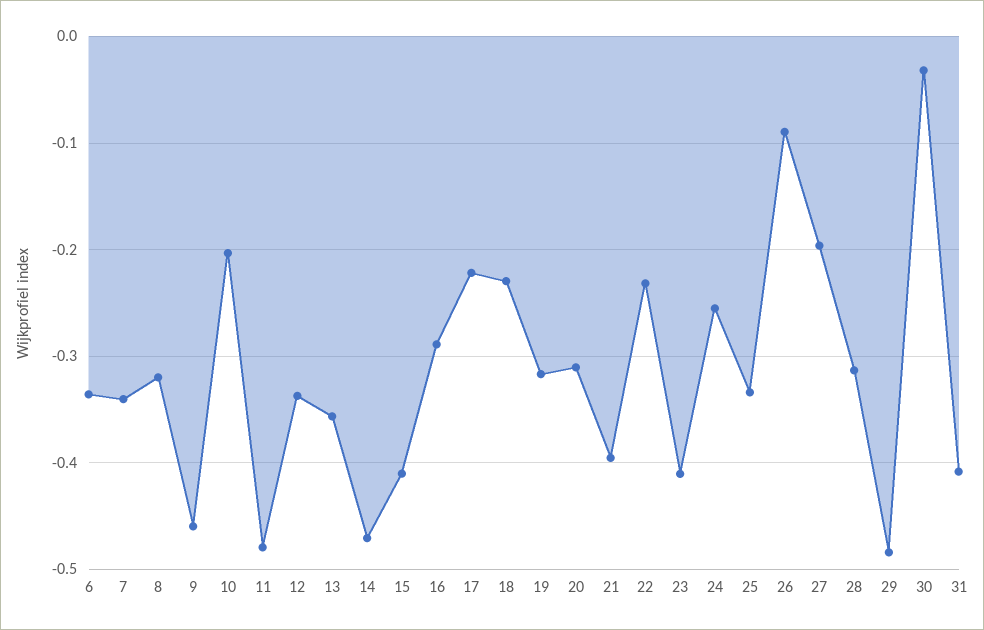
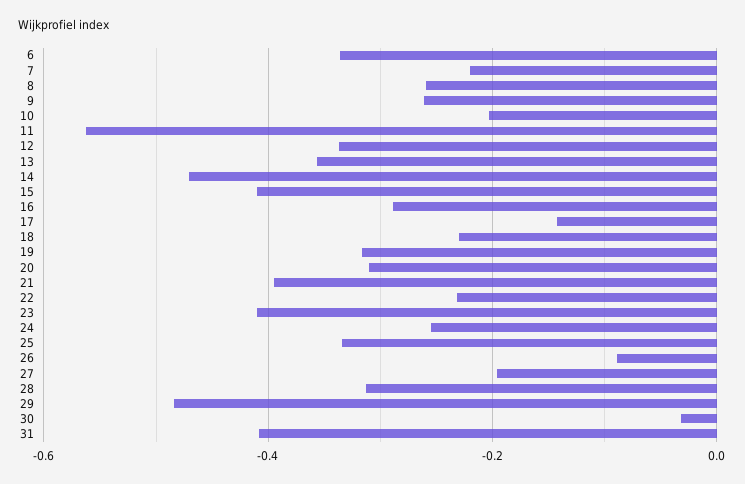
  {
    "6": -0.34,
-   "7": -0.34,
+   "7": -0.22,
-   "8": -0.32,
+   "8": -0.26,
-   "9": -0.46,
+   "9": -0.26,
    "10": -0.2,
-   "11": -0.48,
+   "11": -0.56,
    "12": -0.34,
    "13": -0.36,
    "14": -0.47,
    "15": -0.41,
    "16": -0.29,
-   "17": -0.22,
+   "17": -0.14,
    "18": -0.23,
    "19": -0.32,
    "20": -0.31,
    "21": -0.4,
    "22": -0.23,
    "23": -0.41,
    "24": -0.26,
    "25": -0.33,
    "26": -0.09,
    "27": -0.2,
    "28": -0.31,
    "29": -0.48,
    "30": -0.03,
    "31": -0.41
  }

